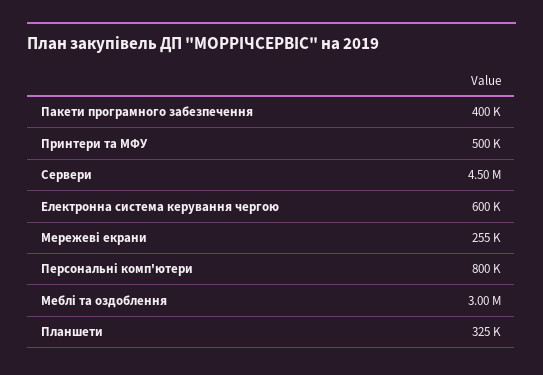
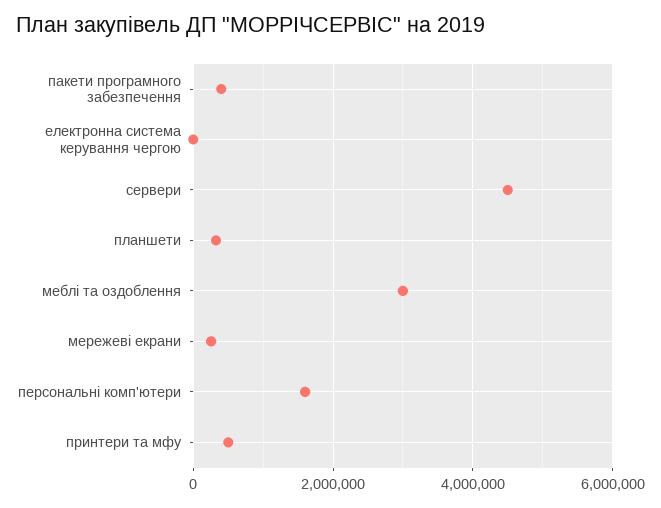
  {
    "Пакети програмного забезпечення": 400000,
    "Принтери та МФУ": 500000,
    "Сервери": 4500000,
-   "Електронна система керування чергою": 600000,
+   "Електронна система керування чергою": 0,
    "Мережеві екрани": 255000,
-   "Персональні комп'ютери": 800000,
+   "Персональні комп'ютери": 1600000,
    "Меблі та оздоблення": 3000000,
    "Планшети": 325000
  }

